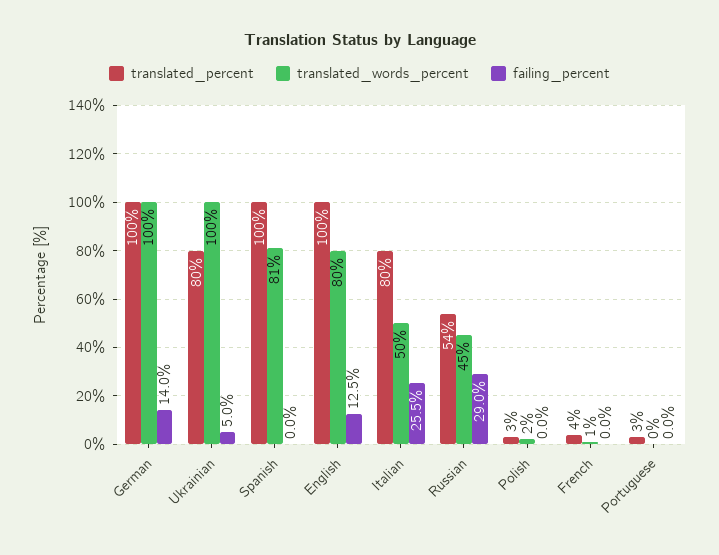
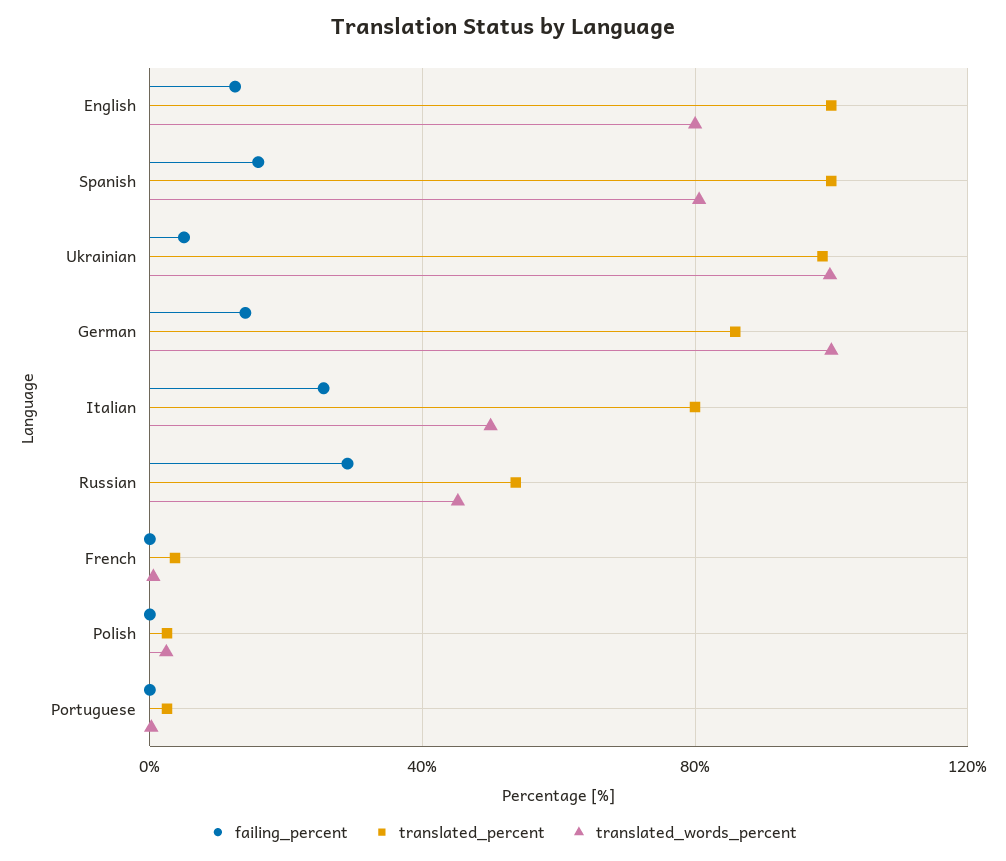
  {
    "translated_percent": {
-     "German": 100,
+     "German": 85,
-     "Ukrainian": 80,
+     "Ukrainian": 100,
      "Spanish": 100,
      "English": 100,
      "Italian": 80,
      "Russian": 54,
      "Polish": 3,
      "French": 4,
      "Portuguese": 3
    },
    "translated_words_percent": {
      "German": 100,
      "Ukrainian": 100,
      "Spanish": 81,
      "English": 80,
      "Italian": 50,
      "Russian": 45,
      "Polish": 2,
      "French": 1,
      "Portuguese": 0
    },
    "failing_percent": {
      "German": 14,
      "Ukrainian": 5,
-     "Spanish": 0,
+     "Spanish": 15,
      "English": 12.5,
      "Italian": 25.5,
      "Russian": 29,
      "Polish": 0,
      "French": 0,
      "Portuguese": 0
    }
  }

